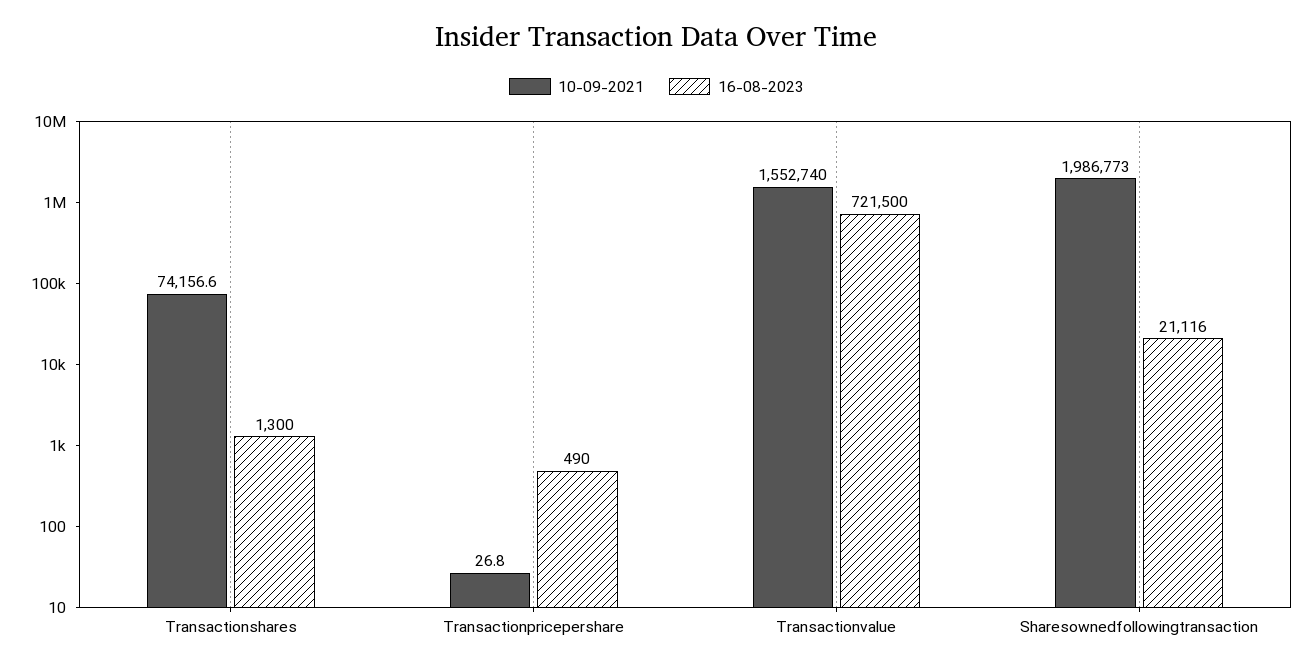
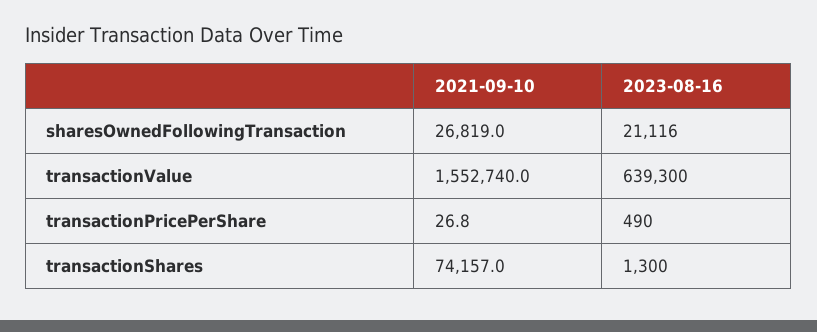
  {
    "10-09-2021": {
-     "Transactionshares": 74156.6,
+     "Transactionshares": 74157,
      "Transactionpricepershare": 26.8,
      "Transactionvalue": 1552740,
-     "Sharesownedfollowingtransaction": 1986773
+     "Sharesownedfollowingtransaction": 26819
    },
    "16-08-2023": {
      "Transactionshares": 1300,
      "Transactionpricepershare": 490,
-     "Transactionvalue": 721500,
+     "Transactionvalue": 639300,
      "Sharesownedfollowingtransaction": 21116
    }
  }

